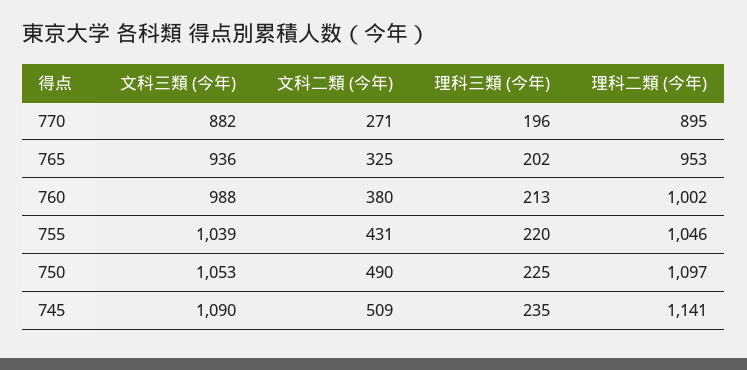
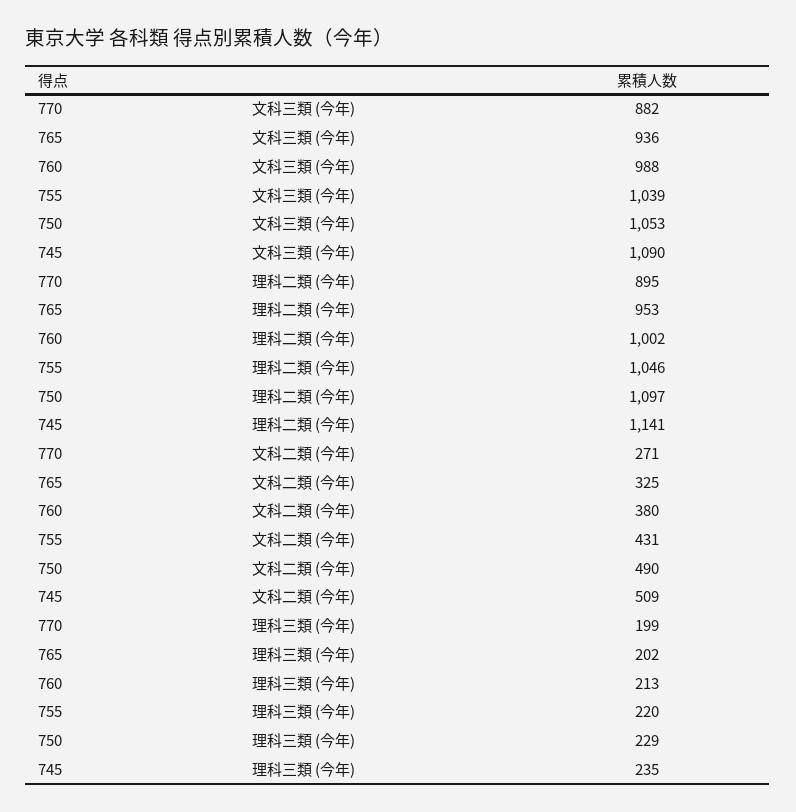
  {
    "文科三類 (今年)": {
      "770": 882,
      "765": 936,
      "760": 988,
      "755": 1039,
      "750": 1053,
      "745": 1090
    },
    "文科二類 (今年)": {
      "770": 271,
      "765": 325,
      "760": 380,
      "755": 431,
      "750": 490,
      "745": 509
    },
    "理科三類 (今年)": {
-     "770": 196,
+     "770": 199,
      "765": 202,
      "760": 213,
      "755": 220,
-     "750": 225,
+     "750": 229,
      "745": 235
    },
    "理科二類 (今年)": {
      "770": 895,
      "765": 953,
      "760": 1002,
      "755": 1046,
      "750": 1097,
      "745": 1141
    }
  }

